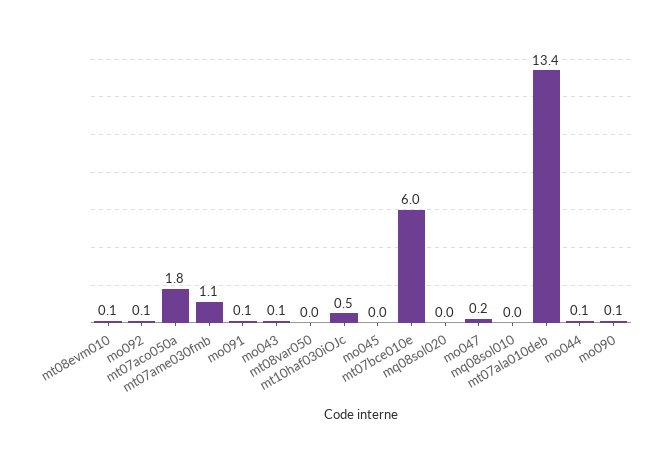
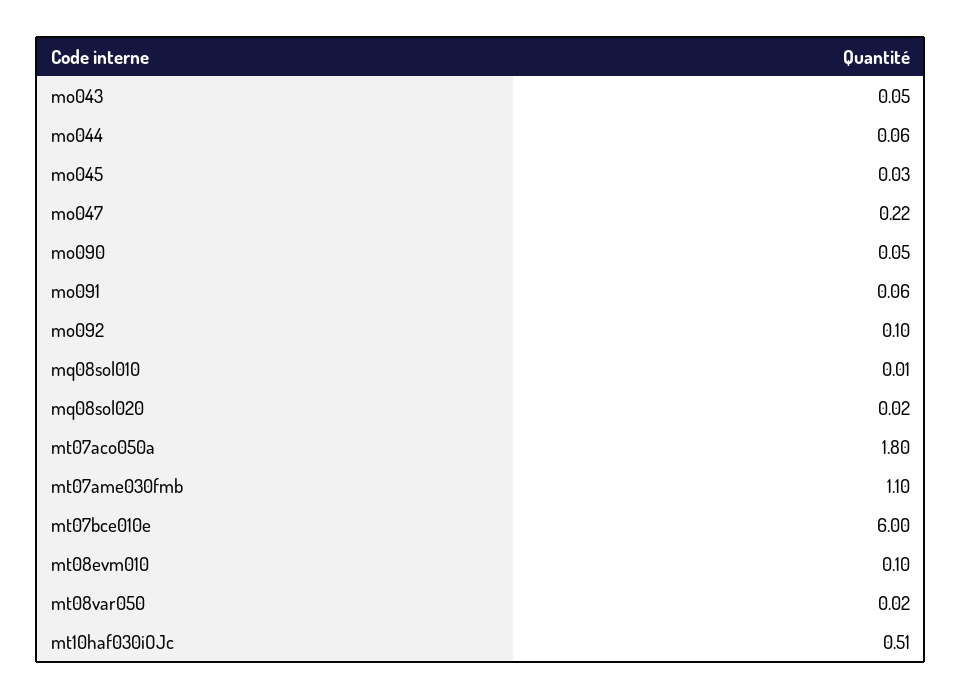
  {
    "mt08evm010": 0.1,
    "mo092": 0.1,
    "mt07aco050a": 1.8,
    "mt07ame030fmb": 1.1,
    "mo091": 0.06,
    "mo043": 0.05,
    "mt08var050": 0.02,
    "mt10haf030iOJc": 0.51,
    "mo045": 0.03,
    "mt07bce010e": 6,
    "mq08sol020": 0.02,
    "mo047": 0.22,
    "mq08sol010": 0.01,
-   "mt07ala010deb": 13.4,
    "mo044": 0.06,
    "mo090": 0.05
  }

